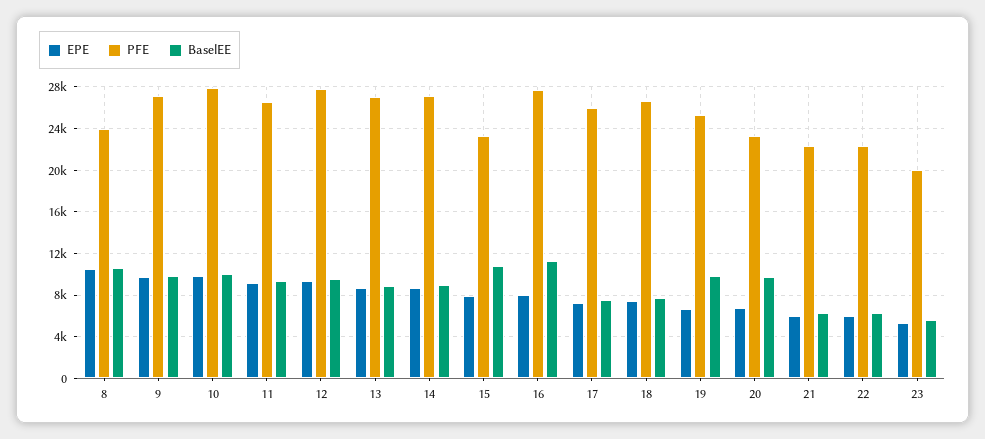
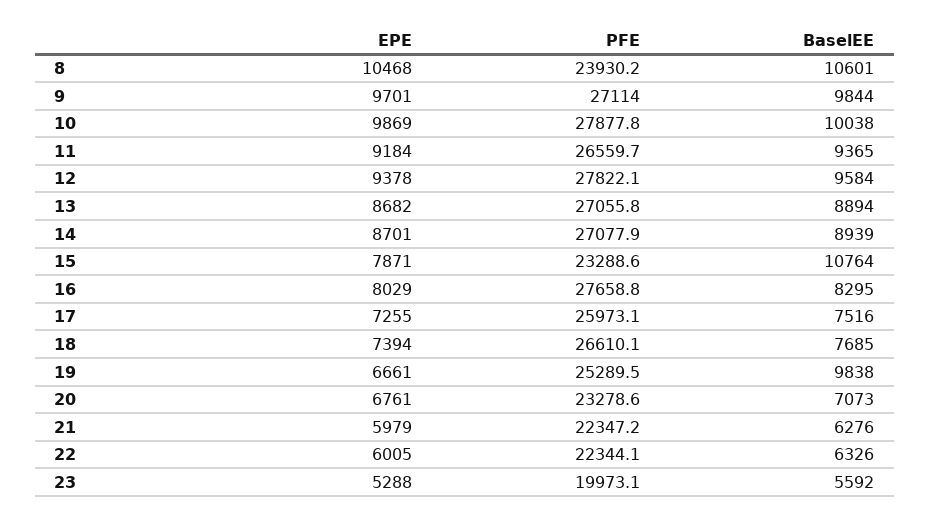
  {
    "EPE": {
      "8": 10468,
      "9": 9701,
      "10": 9869,
      "11": 9184,
      "12": 9378,
      "13": 8682,
      "14": 8701,
      "15": 7871,
      "16": 8029,
      "17": 7255,
      "18": 7394,
      "19": 6661,
      "20": 6761,
      "21": 5979,
      "22": 6005,
      "23": 5288
    },
    "PFE": {
      "8": 23930.2,
      "9": 27114,
      "10": 27877.8,
      "11": 26559.7,
      "12": 27822.1,
      "13": 27055.8,
      "14": 27077.9,
      "15": 23288.6,
      "16": 27658.8,
      "17": 25973.1,
      "18": 26610.1,
      "19": 25289.5,
      "20": 23278.6,
      "21": 22347.2,
      "22": 22344.1,
      "23": 19973.1
    },
    "BaselEE": {
      "8": 10601,
      "9": 9844,
      "10": 10038,
      "11": 9365,
      "12": 9584,
      "13": 8894,
      "14": 8939,
      "15": 10764,
-     "16": 11000,
+     "16": 8295,
      "17": 7516,
      "18": 7685,
      "19": 9838,
-     "20": 10000,
+     "20": 7073,
      "21": 6276,
      "22": 6326,
      "23": 5592
    }
  }

